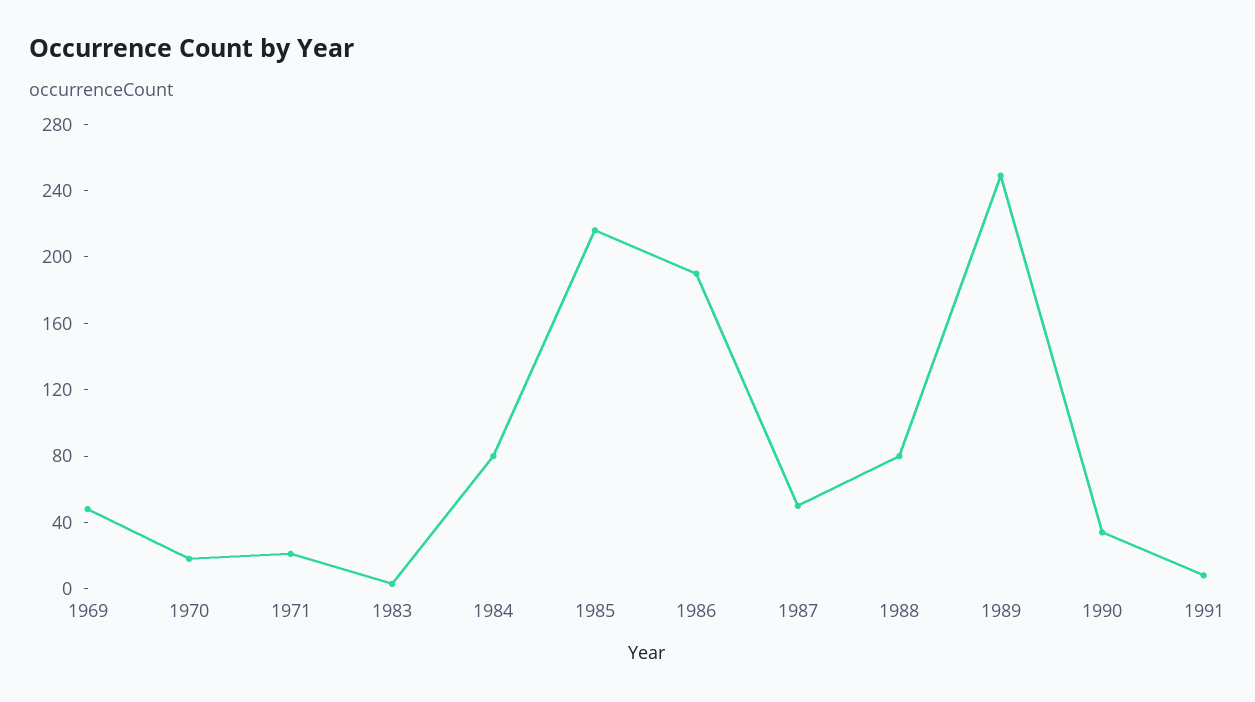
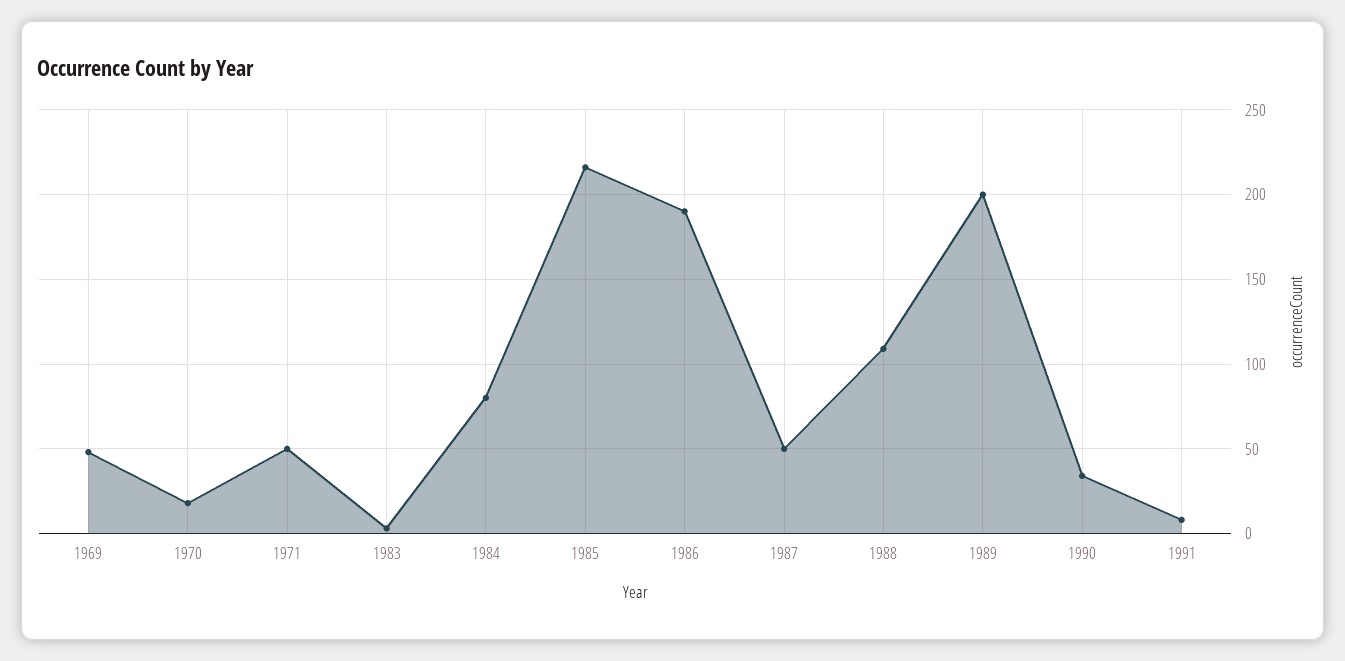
  {
    "1969": 50,
    "1970": 20,
-   "1971": 20,
+   "1971": 50,
    "1983": 5,
    "1984": 80,
    "1985": 215,
    "1986": 190,
    "1987": 50,
-   "1988": 80,
+   "1988": 110,
-   "1989": 250,
+   "1989": 200,
    "1990": 35,
    "1991": 10
  }

